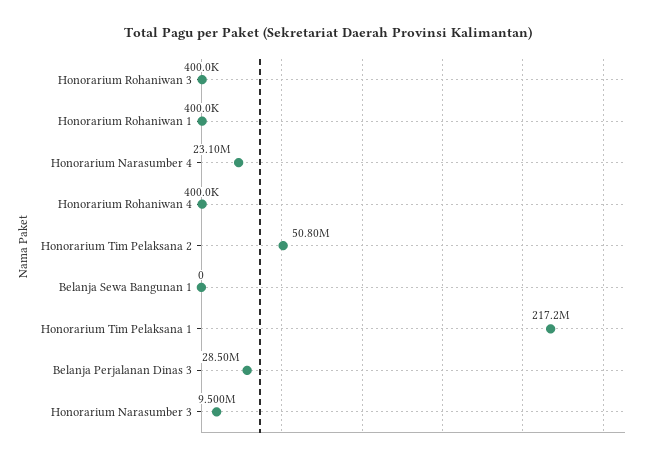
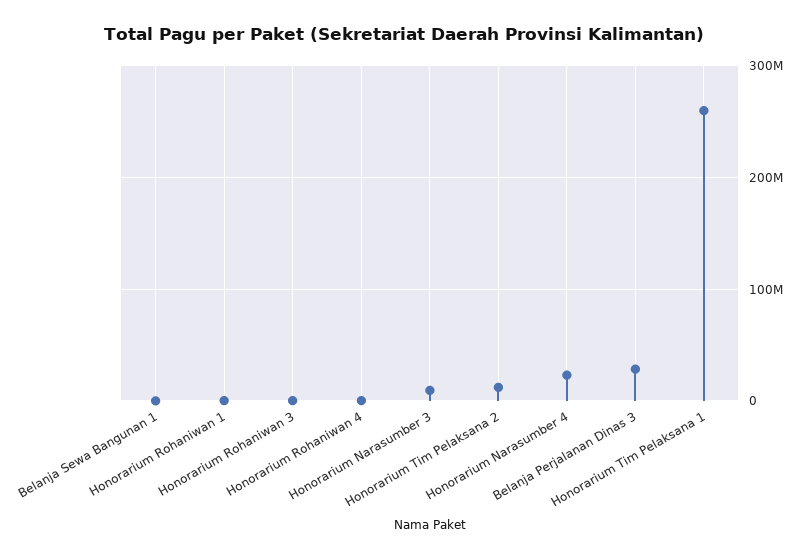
  {
    "Honorarium Rohaniwan 3": 400000,
    "Honorarium Rohaniwan 1": 400000,
    "Honorarium Narasumber 4": 23100000,
    "Honorarium Rohaniwan 4": 400000,
-   "Honorarium Tim Pelaksana 2": 50800000,
+   "Honorarium Tim Pelaksana 2": 10000000,
    "Belanja Sewa Bangunan 1": 0,
-   "Honorarium Tim Pelaksana 1": 217200000,
+   "Honorarium Tim Pelaksana 1": 260000000,
    "Belanja Perjalanan Dinas 3": 28500000,
    "Honorarium Narasumber 3": 9500000
  }

